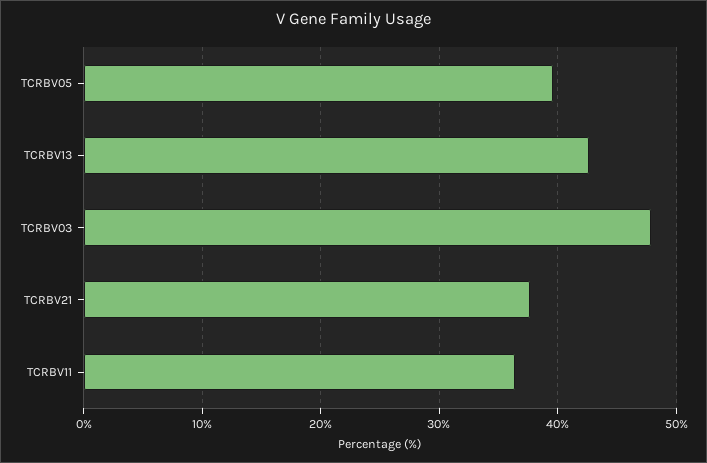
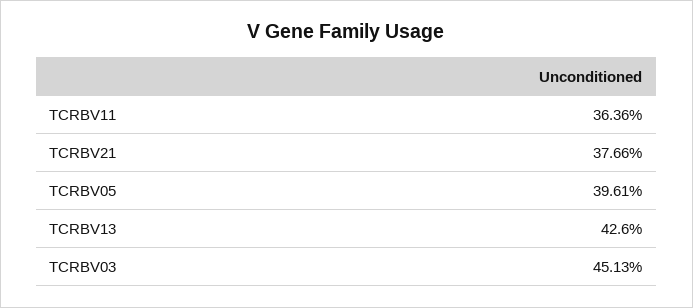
  {
    "TCRBV05": 39.61,
    "TCRBV13": 42.6,
-   "TCRBV03": 48,
+   "TCRBV03": 45.13,
    "TCRBV21": 37.66,
    "TCRBV11": 36.36
  }

